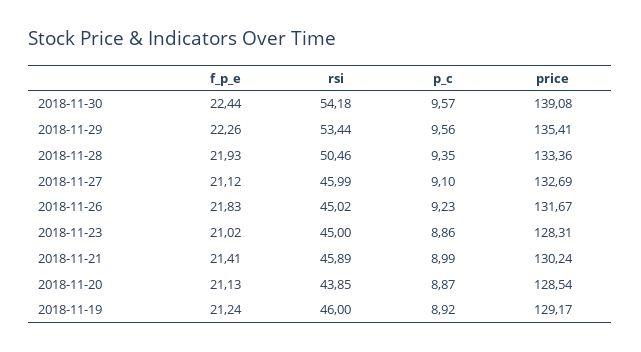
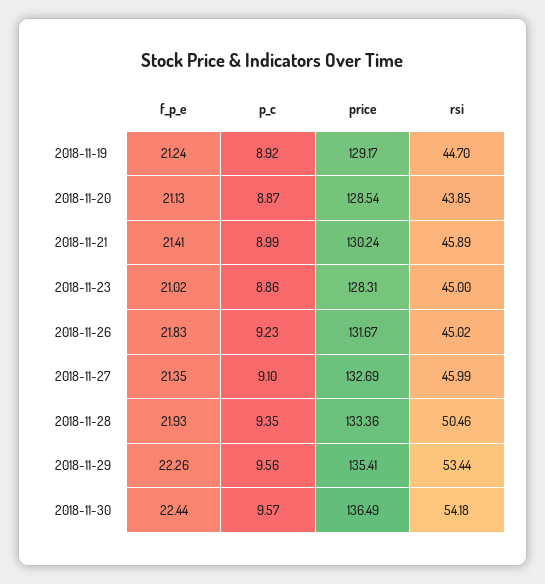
  {
    "f_p_e": {
      "2018-11-30": 22.44,
      "2018-11-29": 22.26,
      "2018-11-28": 21.93,
-     "2018-11-27": 21.12,
+     "2018-11-27": 21.35,
      "2018-11-26": 21.83,
      "2018-11-23": 21.02,
      "2018-11-21": 21.41,
      "2018-11-20": 21.13,
      "2018-11-19": 21.24
    },
    "rsi": {
      "2018-11-30": 54.18,
      "2018-11-29": 53.44,
      "2018-11-28": 50.46,
      "2018-11-27": 45.99,
      "2018-11-26": 45.02,
      "2018-11-23": 45,
      "2018-11-21": 45.89,
      "2018-11-20": 43.85,
-     "2018-11-19": 46
+     "2018-11-19": 44.7
    },
    "p_c": {
      "2018-11-30": 9.57,
      "2018-11-29": 9.56,
      "2018-11-28": 9.35,
      "2018-11-27": 9.1,
      "2018-11-26": 9.23,
      "2018-11-23": 8.86,
      "2018-11-21": 8.99,
      "2018-11-20": 8.87,
      "2018-11-19": 8.92
    },
    "price": {
-     "2018-11-30": 139.08,
+     "2018-11-30": 136.49,
      "2018-11-29": 135.41,
      "2018-11-28": 133.36,
      "2018-11-27": 132.69,
      "2018-11-26": 131.67,
      "2018-11-23": 128.31,
      "2018-11-21": 130.24,
      "2018-11-20": 128.54,
      "2018-11-19": 129.17
    }
  }

